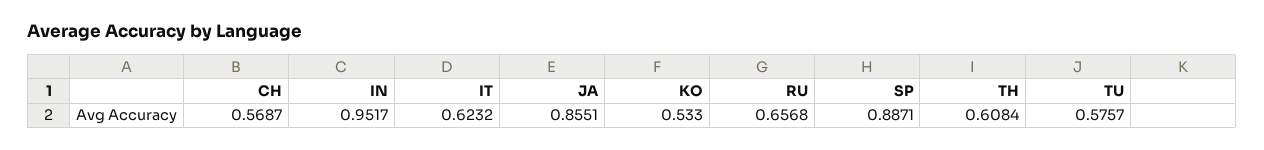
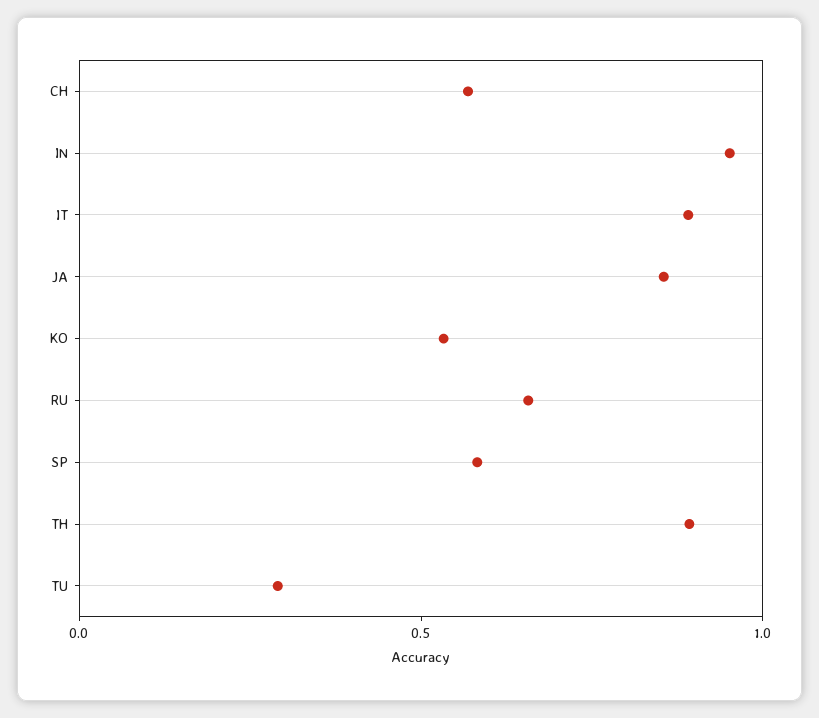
  {
    "CH": 0.5687,
    "IN": 0.9517,
-   "IT": 0.6232,
+   "IT": 0.9,
    "JA": 0.8551,
    "KO": 0.533,
    "RU": 0.6568,
-   "SP": 0.8871,
+   "SP": 0.6,
-   "TH": 0.6084,
+   "TH": 0.9,
-   "TU": 0.5757
+   "TU": 0.3
  }

